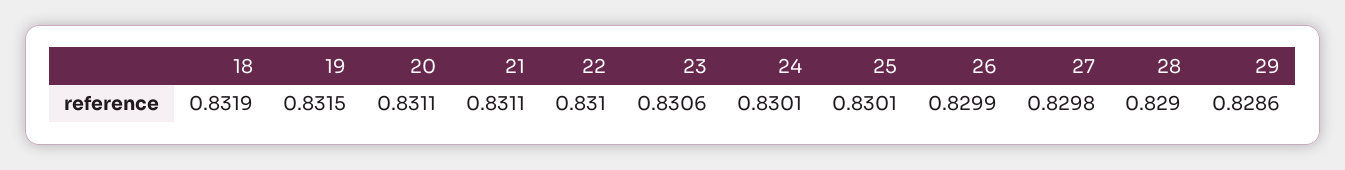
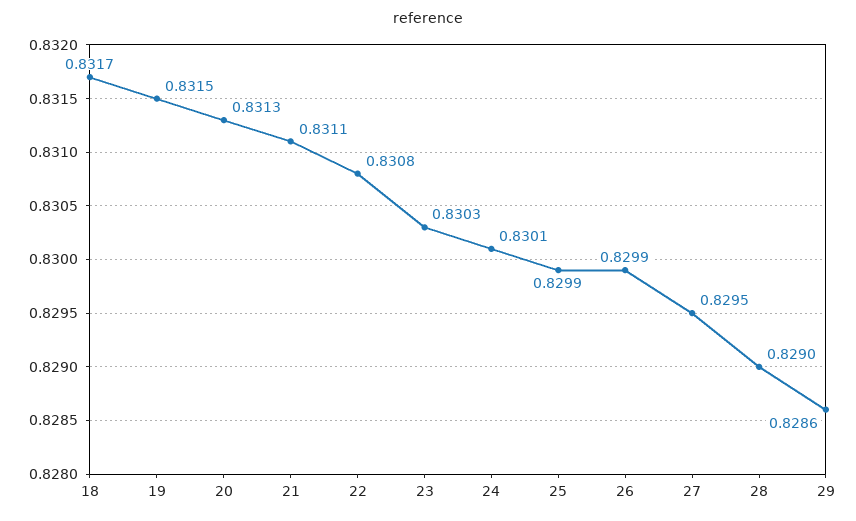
  {
-   "18": 0.8319,
+   "18": 0.8317,
    "19": 0.8315,
-   "20": 0.8311,
+   "20": 0.8313,
    "21": 0.8311,
-   "22": 0.831,
+   "22": 0.8308,
-   "23": 0.8306,
+   "23": 0.8303,
    "24": 0.8301,
-   "25": 0.8301,
+   "25": 0.8299,
    "26": 0.8299,
-   "27": 0.8298,
+   "27": 0.8295,
    "28": 0.829,
    "29": 0.8286
  }

